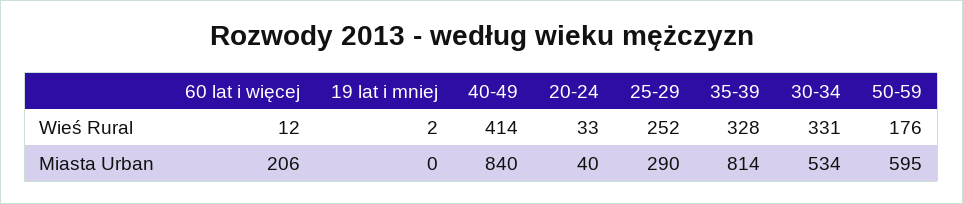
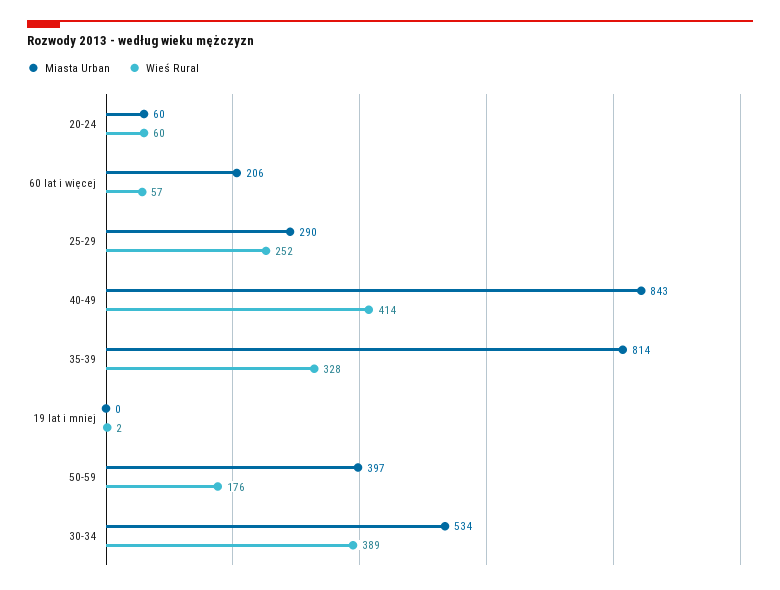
  {
    "Wieś Rural": {
-     "60 lat i więcej": 12,
+     "60 lat i więcej": 57,
      "19 lat i mniej": 2,
      "40-49": 414,
-     "20-24": 33,
+     "20-24": 60,
      "25-29": 252,
      "35-39": 328,
-     "30-34": 331,
+     "30-34": 389,
      "50-59": 176
    },
    "Miasta Urban": {
      "60 lat i więcej": 206,
      "19 lat i mniej": 0,
-     "40-49": 840,
+     "40-49": 843,
-     "20-24": 40,
+     "20-24": 60,
      "25-29": 290,
      "35-39": 814,
      "30-34": 534,
-     "50-59": 595
+     "50-59": 397
    }
  }

